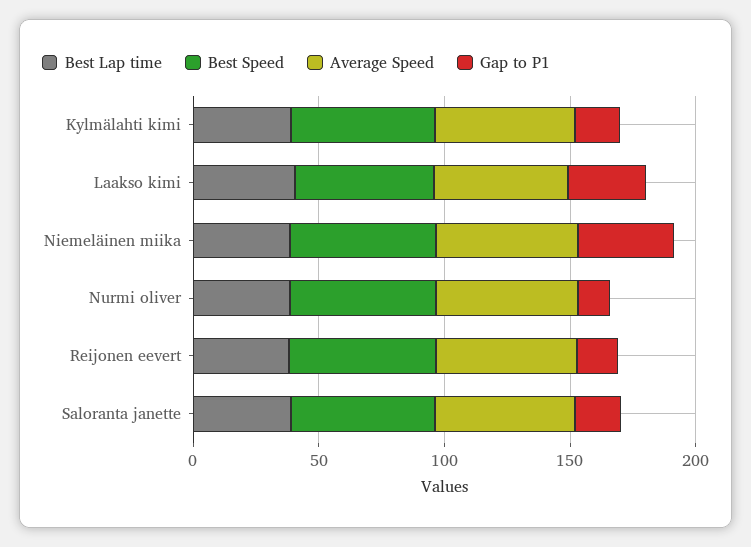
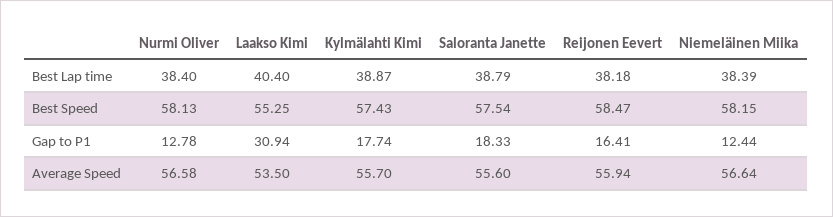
  {
    "Best Lap time": {
      "Kylmälahti kimi": 38.87,
      "Laakso kimi": 40.4,
      "Niemeläinen miika": 38.39,
      "Nurmi oliver": 38.4,
      "Reijonen eevert": 38.18,
      "Saloranta janette": 38.79
    },
    "Best Speed": {
      "Kylmälahti kimi": 57.43,
      "Laakso kimi": 55.25,
      "Niemeläinen miika": 58.15,
      "Nurmi oliver": 58.13,
      "Reijonen eevert": 58.47,
      "Saloranta janette": 57.54
    },
    "Average Speed": {
      "Kylmälahti kimi": 55.7,
      "Laakso kimi": 53.5,
      "Niemeläinen miika": 56.64,
      "Nurmi oliver": 56.58,
      "Reijonen eevert": 55.94,
      "Saloranta janette": 55.6
    },
    "Gap to P1": {
      "Kylmälahti kimi": 17.74,
      "Laakso kimi": 30.94,
-     "Niemeläinen miika": 40,
+     "Niemeläinen miika": 12.44,
      "Nurmi oliver": 12.78,
      "Reijonen eevert": 16.41,
      "Saloranta janette": 18.33
    }
  }

